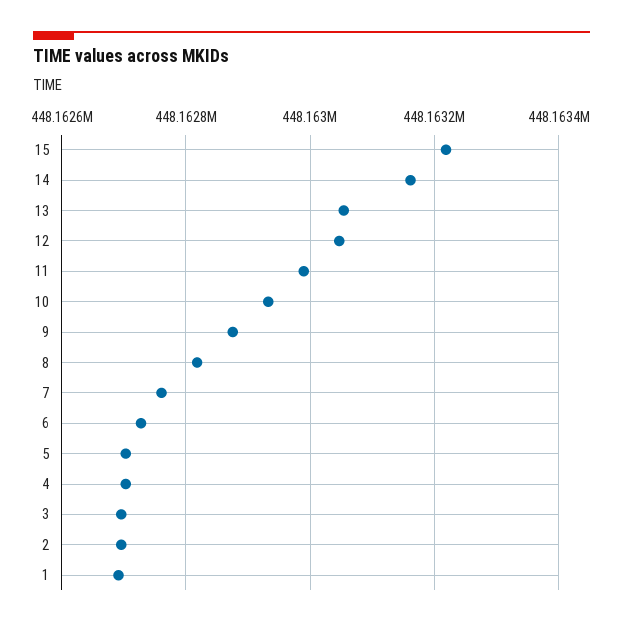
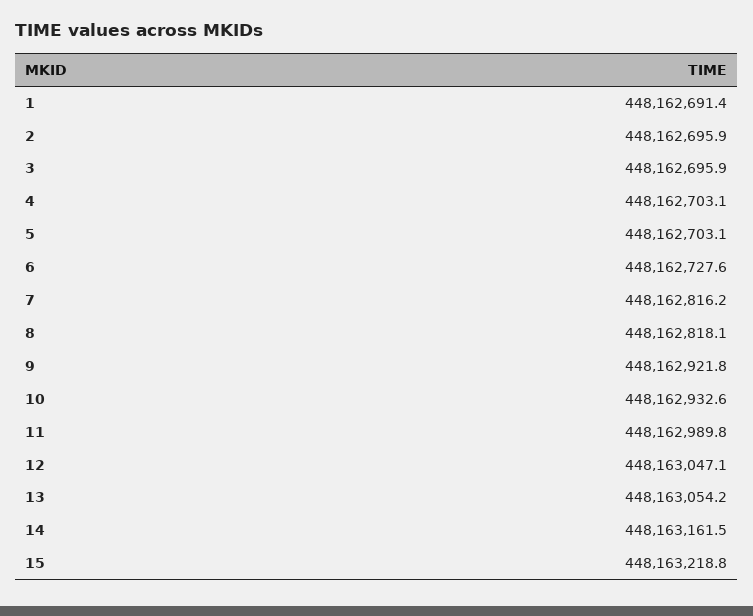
  {
    "15": 448163218.8,
    "14": 448163161.5,
    "13": 448163054.2,
    "12": 448163047.1,
    "11": 448162989.8,
    "10": 448162932.6,
-   "9": 448162880,
+   "9": 448162921.8,
    "8": 448162818.1,
-   "7": 448162760,
+   "7": 448162816.2,
    "6": 448162727.6,
    "5": 448162703.1,
    "4": 448162703.1,
    "3": 448162695.9,
    "2": 448162695.9,
    "1": 448162691.4
  }

